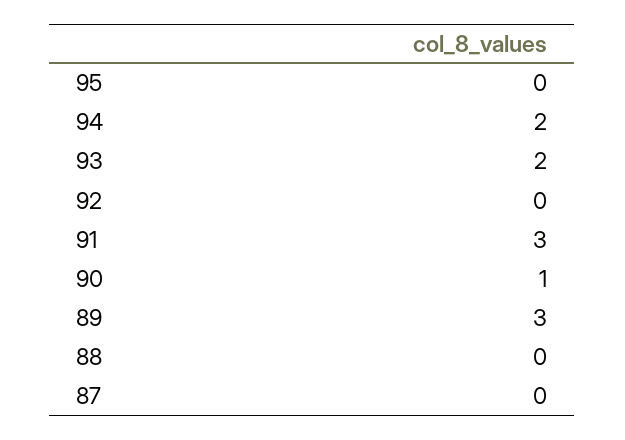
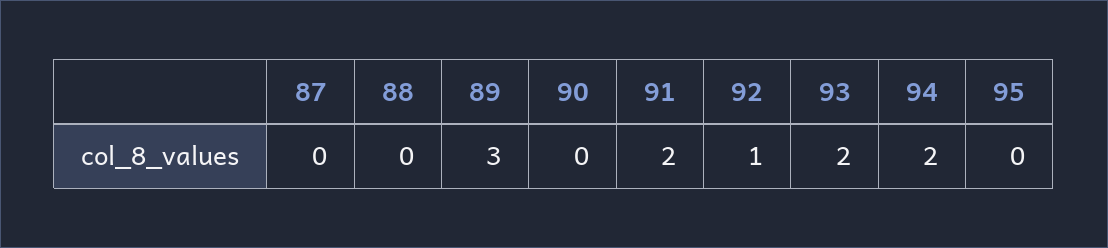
  {
    "95": 0,
    "94": 2,
    "93": 2,
-   "92": 0,
+   "92": 1,
-   "91": 3,
+   "91": 2,
-   "90": 1,
+   "90": 0,
    "89": 3,
    "88": 0,
    "87": 0
  }

